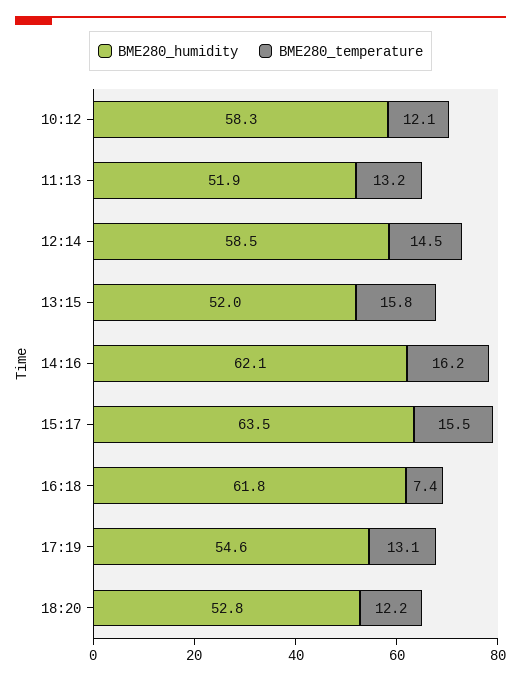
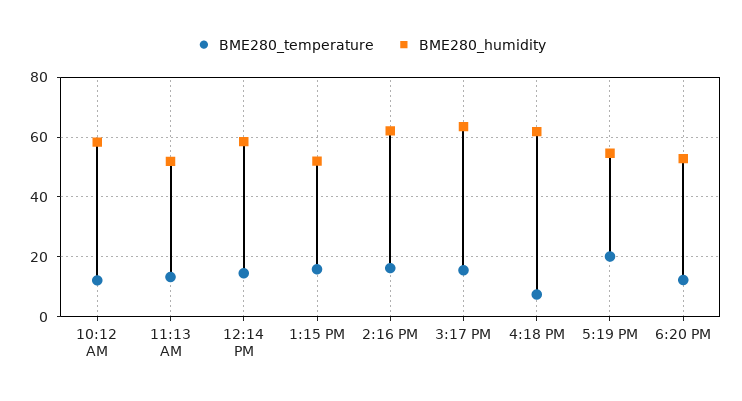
  {
    "BME280_humidity": {
      "10:12": 58.3,
      "11:13": 51.9,
      "12:14": 58.5,
      "13:15": 52,
      "14:16": 62.1,
      "15:17": 63.5,
      "16:18": 61.8,
      "17:19": 54.6,
      "18:20": 52.8
    },
    "BME280_temperature": {
      "10:12": 12.1,
      "11:13": 13.2,
      "12:14": 14.5,
      "13:15": 15.8,
      "14:16": 16.2,
      "15:17": 15.5,
      "16:18": 7.4,
-     "17:19": 13.1,
+     "17:19": 20,
      "18:20": 12.2
    }
  }

